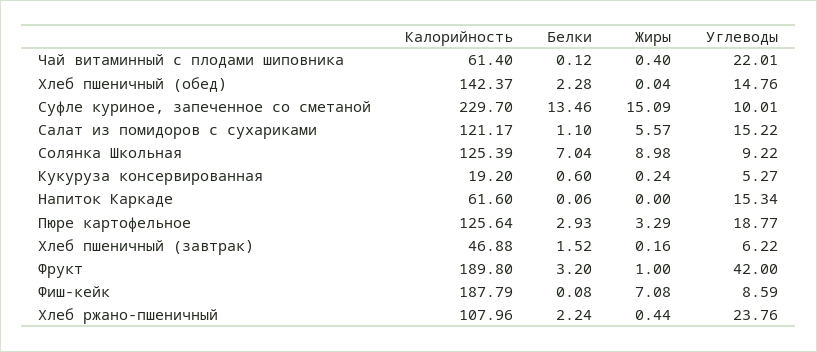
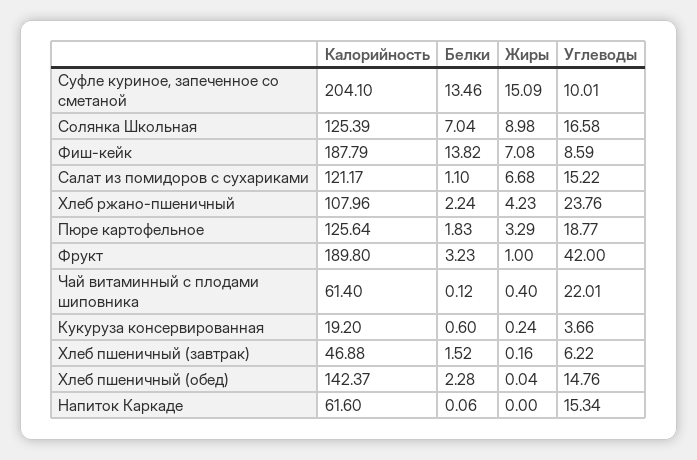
  {
    "Калорийность": {
      "Чай витаминный с плодами шиповника": 61.4,
      "Хлеб пшеничный (обед)": 142.37,
-     "Суфле куриное, запеченное со сметаной": 229.7,
+     "Суфле куриное, запеченное со сметаной": 204.1,
      "Салат из помидоров с сухариками": 121.17,
      "Солянка Школьная": 125.39,
      "Кукуруза консервированная": 19.2,
      "Напиток Каркаде": 61.6,
      "Пюре картофельное": 125.64,
      "Хлеб пшеничный (завтрак)": 46.88,
      "Фрукт": 189.8,
      "Фиш-кейк": 187.79,
      "Хлеб ржано-пшеничный": 107.96
    },
    "Белки": {
      "Чай витаминный с плодами шиповника": 0.12,
      "Хлеб пшеничный (обед)": 2.28,
      "Суфле куриное, запеченное со сметаной": 13.46,
      "Салат из помидоров с сухариками": 1.1,
      "Солянка Школьная": 7.04,
      "Кукуруза консервированная": 0.6,
      "Напиток Каркаде": 0.06,
-     "Пюре картофельное": 2.93,
+     "Пюре картофельное": 1.83,
      "Хлеб пшеничный (завтрак)": 1.52,
-     "Фрукт": 3.2,
+     "Фрукт": 3.23,
-     "Фиш-кейк": 0.08,
+     "Фиш-кейк": 13.82,
      "Хлеб ржано-пшеничный": 2.24
    },
    "Жиры": {
      "Чай витаминный с плодами шиповника": 0.4,
      "Хлеб пшеничный (обед)": 0.04,
      "Суфле куриное, запеченное со сметаной": 15.09,
-     "Салат из помидоров с сухариками": 5.57,
+     "Салат из помидоров с сухариками": 6.68,
      "Солянка Школьная": 8.98,
      "Кукуруза консервированная": 0.24,
      "Напиток Каркаде": 0,
      "Пюре картофельное": 3.29,
      "Хлеб пшеничный (завтрак)": 0.16,
      "Фрукт": 1,
      "Фиш-кейк": 7.08,
-     "Хлеб ржано-пшеничный": 0.44
+     "Хлеб ржано-пшеничный": 4.23
    },
    "Углеводы": {
      "Чай витаминный с плодами шиповника": 22.01,
      "Хлеб пшеничный (обед)": 14.76,
      "Суфле куриное, запеченное со сметаной": 10.01,
      "Салат из помидоров с сухариками": 15.22,
-     "Солянка Школьная": 9.22,
+     "Солянка Школьная": 16.58,
-     "Кукуруза консервированная": 5.27,
+     "Кукуруза консервированная": 3.66,
      "Напиток Каркаде": 15.34,
      "Пюре картофельное": 18.77,
      "Хлеб пшеничный (завтрак)": 6.22,
      "Фрукт": 42,
      "Фиш-кейк": 8.59,
      "Хлеб ржано-пшеничный": 23.76
    }
  }

